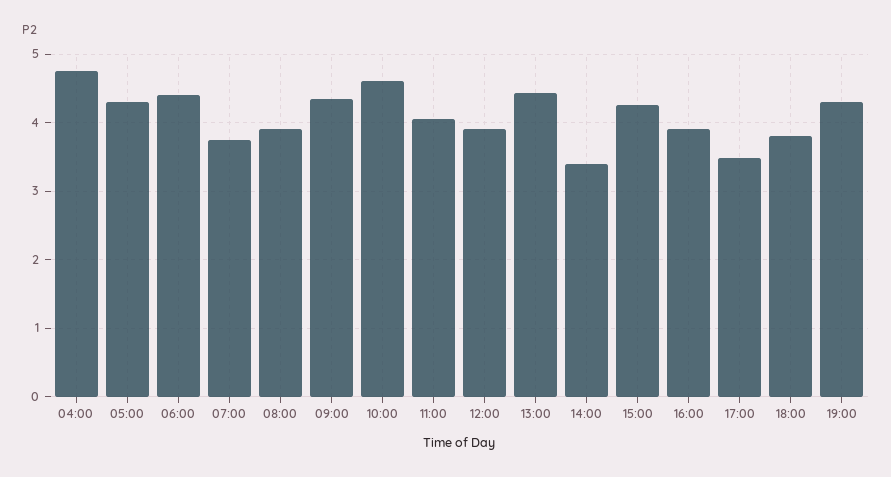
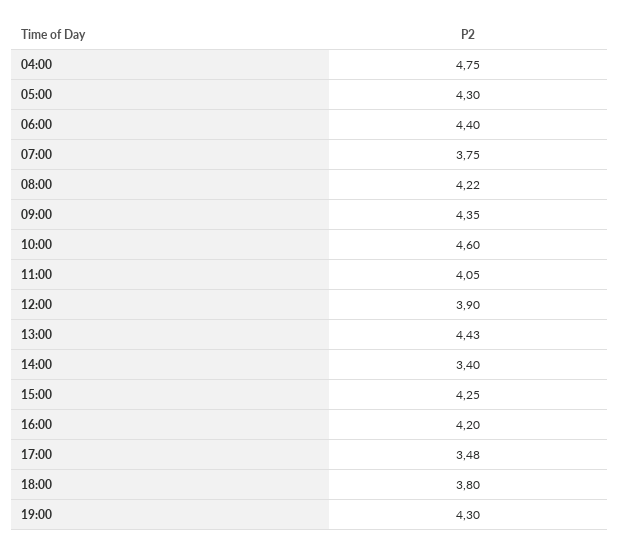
  {
    "04:00": 4.75,
    "05:00": 4.3,
    "06:00": 4.4,
    "07:00": 3.75,
-   "08:00": 3.9,
+   "08:00": 4.22,
    "09:00": 4.35,
    "10:00": 4.6,
    "11:00": 4.05,
    "12:00": 3.9,
    "13:00": 4.43,
    "14:00": 3.4,
    "15:00": 4.25,
-   "16:00": 3.9,
+   "16:00": 4.2,
    "17:00": 3.48,
    "18:00": 3.8,
    "19:00": 4.3
  }

